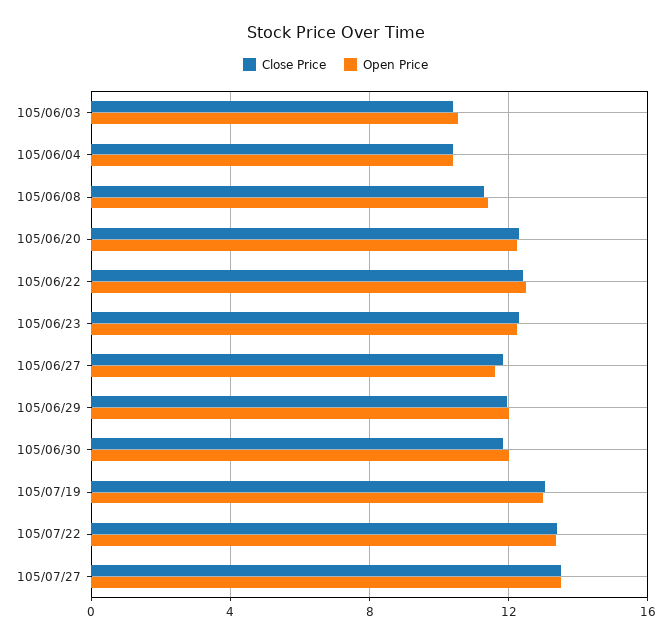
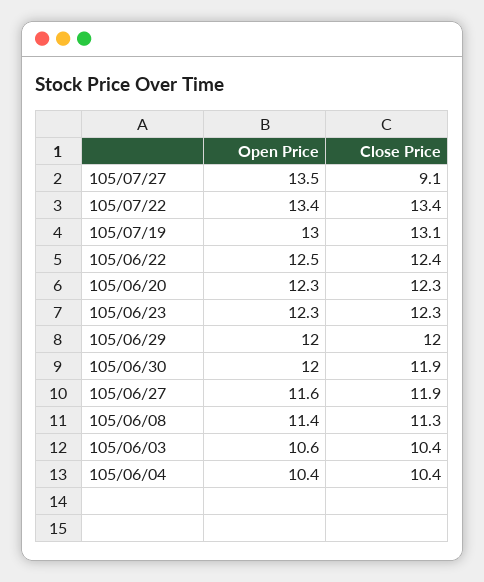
  {
    "Close Price": {
      "105/06/03": 10.4,
      "105/06/04": 10.4,
      "105/06/08": 11.3,
      "105/06/20": 12.3,
      "105/06/22": 12.4,
      "105/06/23": 12.3,
      "105/06/27": 11.9,
      "105/06/29": 12,
      "105/06/30": 11.9,
      "105/07/19": 13.1,
      "105/07/22": 13.4,
-     "105/07/27": 13.5
+     "105/07/27": 9.1
    },
    "Open Price": {
      "105/06/03": 10.6,
      "105/06/04": 10.4,
      "105/06/08": 11.4,
      "105/06/20": 12.3,
      "105/06/22": 12.5,
      "105/06/23": 12.3,
      "105/06/27": 11.6,
      "105/06/29": 12,
      "105/06/30": 12,
      "105/07/19": 13,
      "105/07/22": 13.4,
      "105/07/27": 13.5
    }
  }

